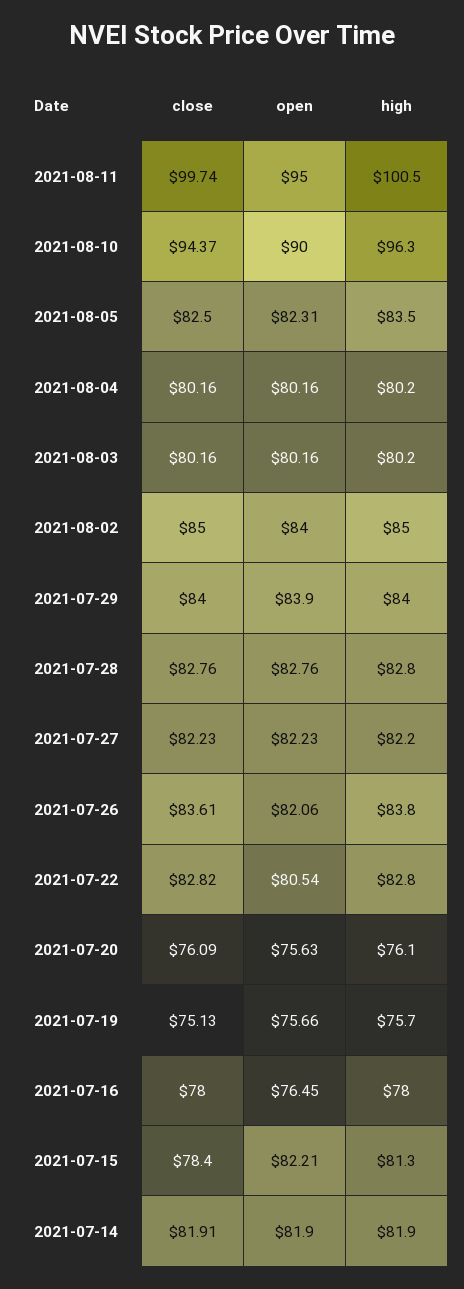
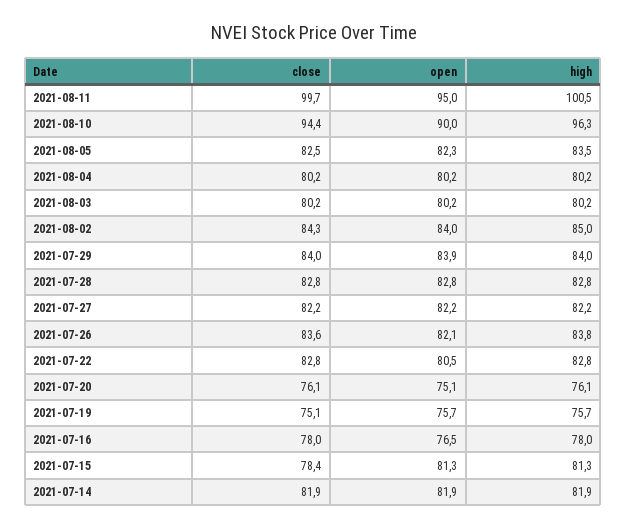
  {
    "close": {
      "2021-08-11": 99.74,
      "2021-08-10": 94.37,
      "2021-08-05": 82.5,
      "2021-08-04": 80.16,
      "2021-08-03": 80.16,
-     "2021-08-02": 85,
+     "2021-08-02": 84.3,
      "2021-07-29": 84,
      "2021-07-28": 82.76,
      "2021-07-27": 82.23,
      "2021-07-26": 83.61,
      "2021-07-22": 82.82,
      "2021-07-20": 76.09,
      "2021-07-19": 75.13,
      "2021-07-16": 78,
      "2021-07-15": 78.4,
      "2021-07-14": 81.91
    },
    "open": {
      "2021-08-11": 95,
      "2021-08-10": 90,
      "2021-08-05": 82.31,
      "2021-08-04": 80.16,
      "2021-08-03": 80.16,
      "2021-08-02": 84,
      "2021-07-29": 83.9,
      "2021-07-28": 82.76,
      "2021-07-27": 82.23,
      "2021-07-26": 82.06,
      "2021-07-22": 80.54,
-     "2021-07-20": 75.63,
+     "2021-07-20": 75.1,
      "2021-07-19": 75.66,
      "2021-07-16": 76.45,
-     "2021-07-15": 82.21,
+     "2021-07-15": 81.3,
      "2021-07-14": 81.9
    },
    "high": {
      "2021-08-11": 100.5,
      "2021-08-10": 96.3,
      "2021-08-05": 83.5,
      "2021-08-04": 80.2,
      "2021-08-03": 80.2,
      "2021-08-02": 85,
      "2021-07-29": 84,
      "2021-07-28": 82.8,
      "2021-07-27": 82.2,
      "2021-07-26": 83.8,
      "2021-07-22": 82.8,
      "2021-07-20": 76.1,
      "2021-07-19": 75.7,
      "2021-07-16": 78,
      "2021-07-15": 81.3,
      "2021-07-14": 81.9
    }
  }

